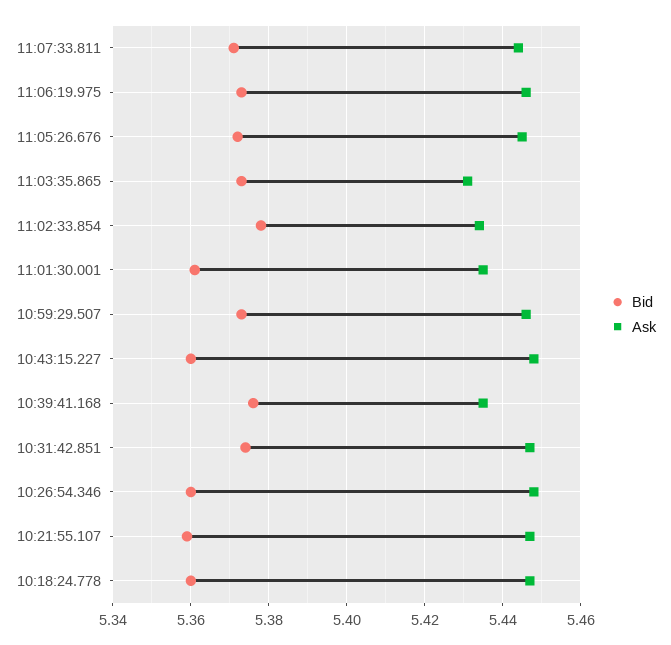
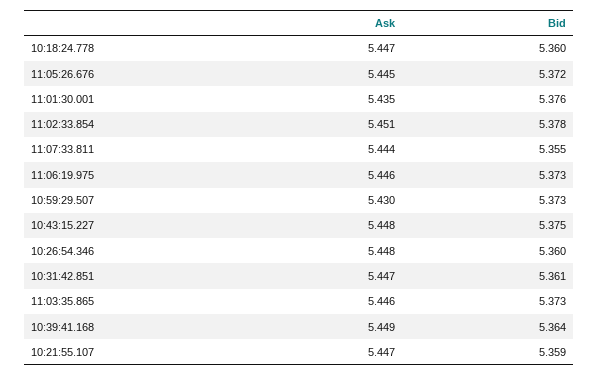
  {
    "Bid": {
-     "11:07:33.811": 5.37,
+     "11:07:33.811": 5.355,
      "11:06:19.975": 5.373,
      "11:05:26.676": 5.372,
      "11:03:35.865": 5.373,
      "11:02:33.854": 5.378,
-     "11:01:30.001": 5.36,
+     "11:01:30.001": 5.376,
      "10:59:29.507": 5.373,
-     "10:43:15.227": 5.36,
+     "10:43:15.227": 5.375,
-     "10:39:41.168": 5.375,
+     "10:39:41.168": 5.364,
-     "10:31:42.851": 5.375,
+     "10:31:42.851": 5.361,
      "10:26:54.346": 5.36,
      "10:21:55.107": 5.359,
      "10:18:24.778": 5.36
    },
    "Ask": {
      "11:07:33.811": 5.444,
      "11:06:19.975": 5.446,
      "11:05:26.676": 5.445,
-     "11:03:35.865": 5.43,
+     "11:03:35.865": 5.446,
-     "11:02:33.854": 5.435,
+     "11:02:33.854": 5.451,
      "11:01:30.001": 5.435,
-     "10:59:29.507": 5.445,
+     "10:59:29.507": 5.43,
      "10:43:15.227": 5.448,
-     "10:39:41.168": 5.435,
+     "10:39:41.168": 5.449,
      "10:31:42.851": 5.447,
      "10:26:54.346": 5.448,
      "10:21:55.107": 5.447,
      "10:18:24.778": 5.447
    }
  }

